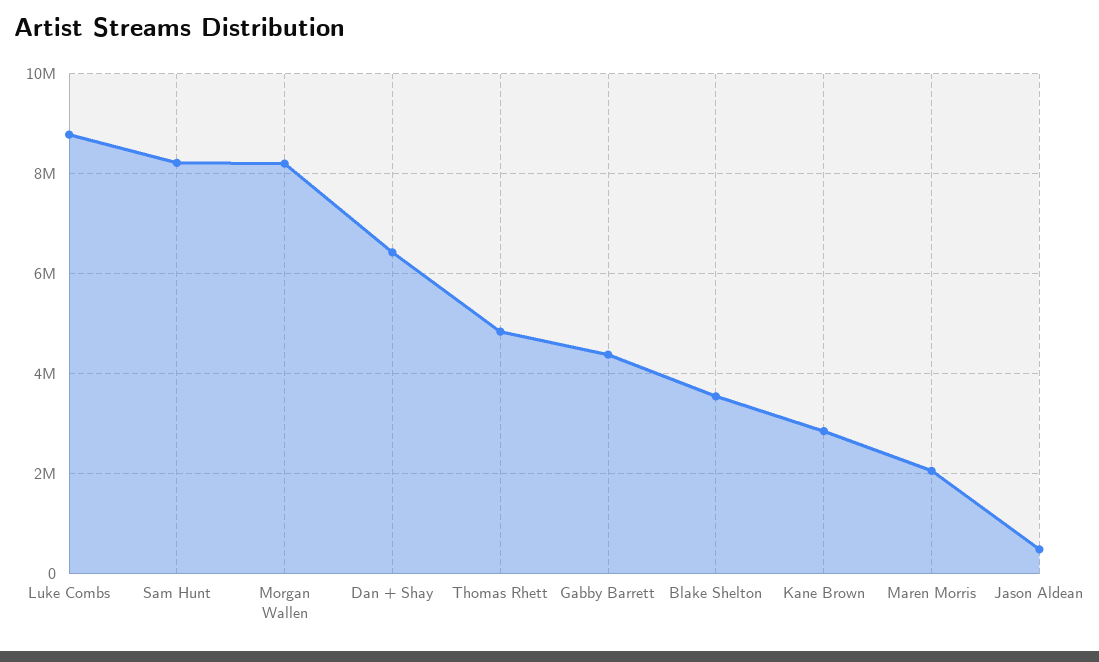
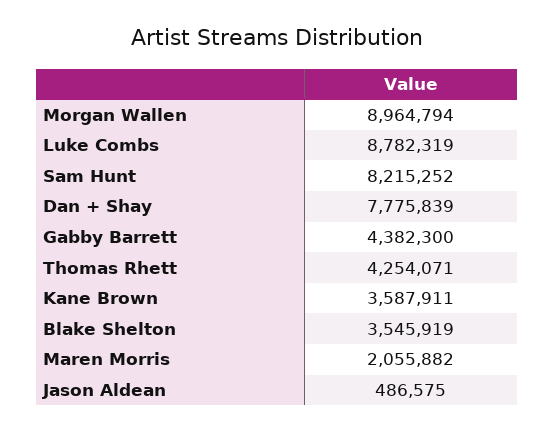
  {
    "Luke Combs": 8782319,
    "Sam Hunt": 8215252,
-   "Morgan Wallen": 8200000,
+   "Morgan Wallen": 8964794,
-   "Dan + Shay": 6400000,
+   "Dan + Shay": 7775839,
-   "Thomas Rhett": 4800000,
+   "Thomas Rhett": 4254071,
    "Gabby Barrett": 4382300,
    "Blake Shelton": 3545919,
-   "Kane Brown": 2800000,
+   "Kane Brown": 3587911,
    "Maren Morris": 2055882,
    "Jason Aldean": 486575
  }

